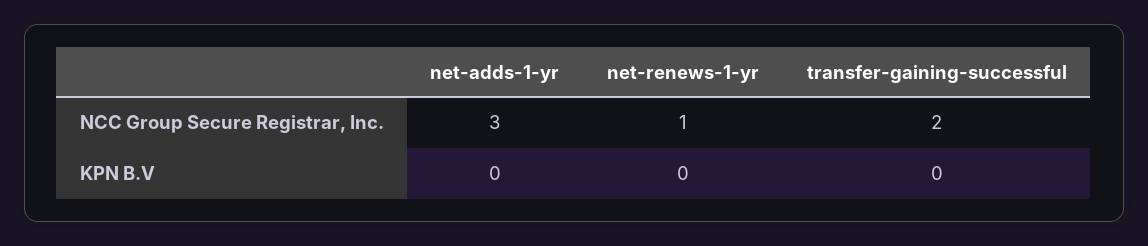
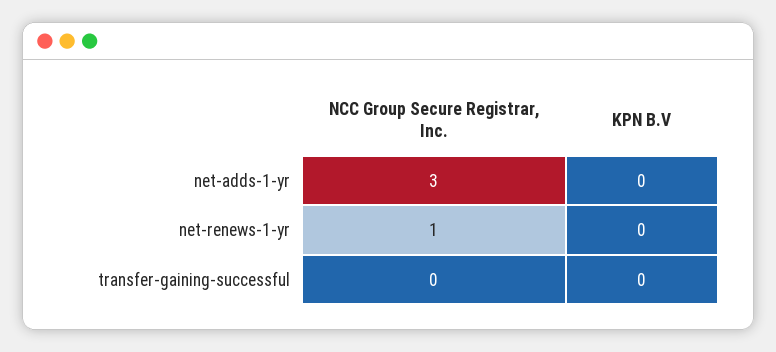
  {
    "net-adds-1-yr": {
      "NCC Group Secure Registrar, Inc.": 3,
      "KPN B.V": 0
    },
    "net-renews-1-yr": {
      "NCC Group Secure Registrar, Inc.": 1,
      "KPN B.V": 0
    },
    "transfer-gaining-successful": {
-     "NCC Group Secure Registrar, Inc.": 2,
+     "NCC Group Secure Registrar, Inc.": 0,
      "KPN B.V": 0
    }
  }

